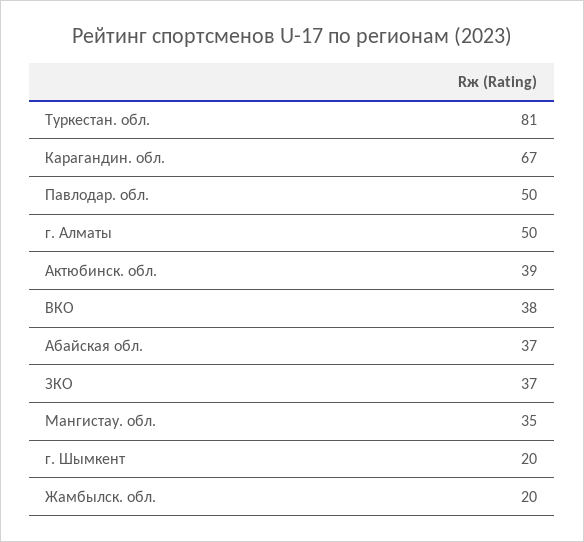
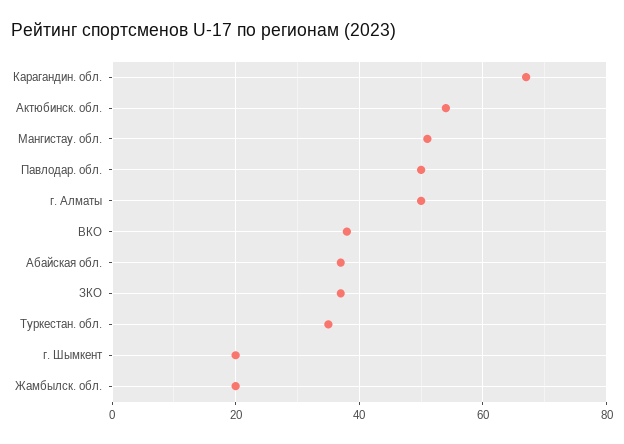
  {
-   "Туркестан. обл.": 81,
+   "Туркестан. обл.": 35,
    "Карагандин. обл.": 67,
    "Павлодар. обл.": 50,
    "г. Алматы": 50,
-   "Актюбинск. обл.": 39,
+   "Актюбинск. обл.": 55,
    "ВКО": 38,
    "Абайская обл.": 37,
    "ЗКО": 37,
-   "Мангистау. обл.": 35,
+   "Мангистау. обл.": 50,
    "г. Шымкент": 20,
    "Жамбылск. обл.": 20
  }

